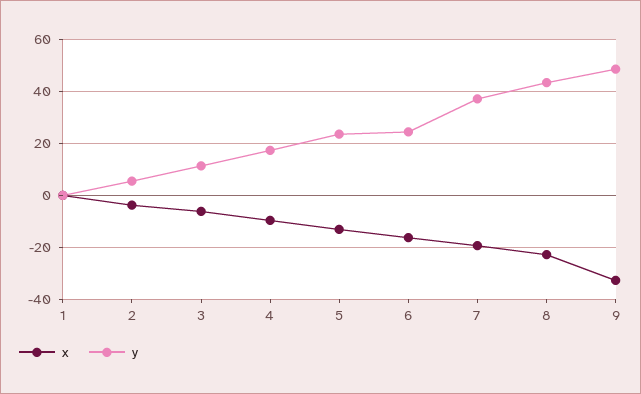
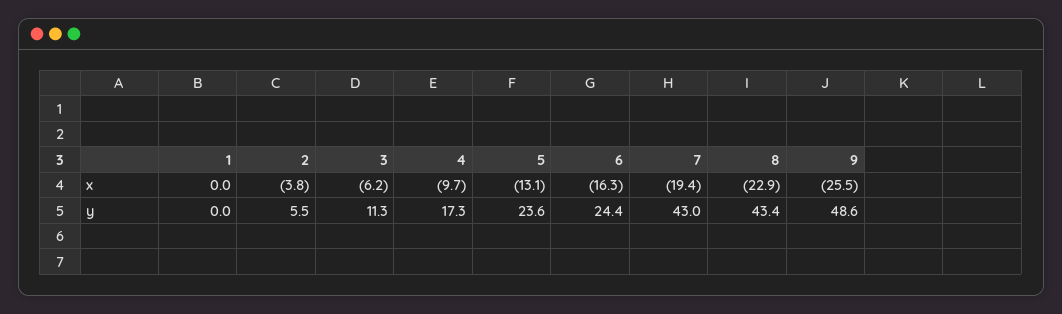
  {
    "x": {
      "1": 0,
      "2": -3.8,
      "3": -6.2,
      "4": -9.7,
      "5": -13.1,
      "6": -16.3,
      "7": -19.4,
      "8": -22.9,
-     "9": -32.5
+     "9": -25.5
    },
    "y": {
      "1": 0,
      "2": 5.5,
      "3": 11.3,
      "4": 17.3,
      "5": 23.6,
      "6": 24.4,
-     "7": 37.5,
+     "7": 43,
      "8": 43.4,
      "9": 48.6
    }
  }

